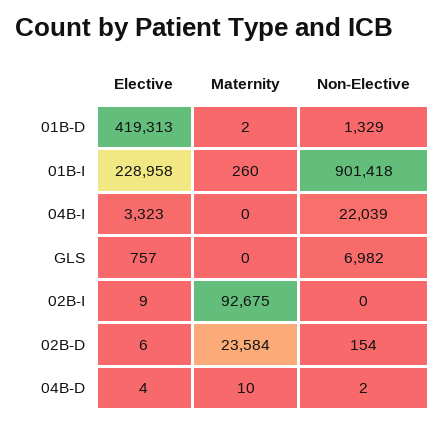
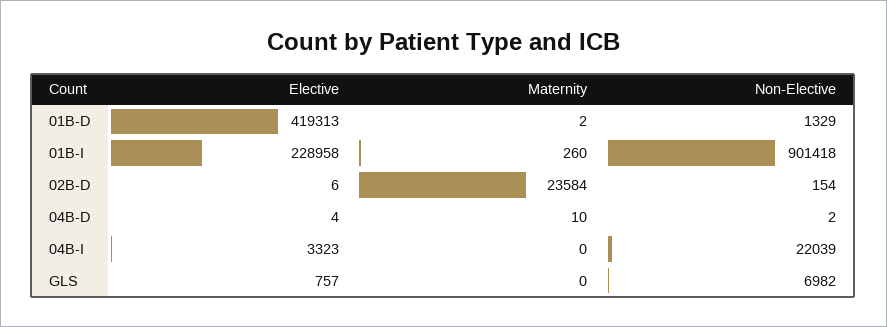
  {
    "Elective": {
      "01B-D": 419313,
      "01B-I": 228958,
      "04B-I": 3323,
      "GLS": 757,
-     "02B-I": 9,
      "02B-D": 6,
      "04B-D": 4
    },
    "Maternity": {
      "01B-D": 2,
      "01B-I": 260,
      "04B-I": 0,
      "GLS": 0,
-     "02B-I": 92675,
      "02B-D": 23584,
      "04B-D": 10
    },
    "Non-Elective": {
      "01B-D": 1329,
      "01B-I": 901418,
      "04B-I": 22039,
      "GLS": 6982,
-     "02B-I": 0,
      "02B-D": 154,
      "04B-D": 2
    }
  }

